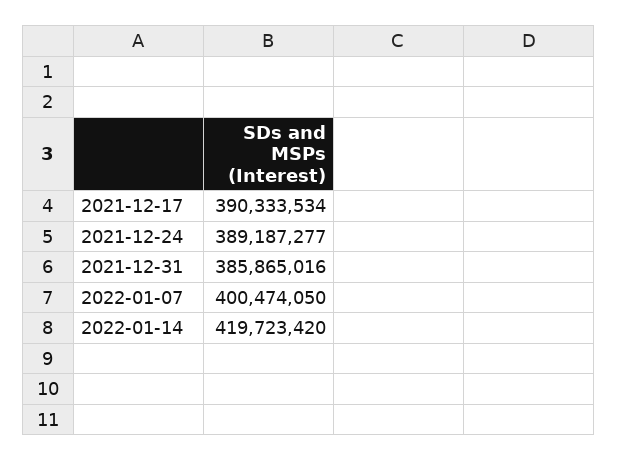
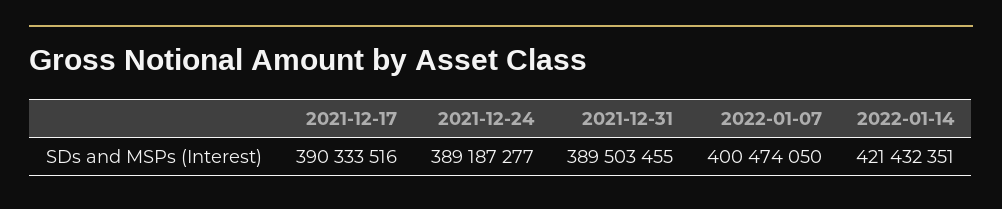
  {
-   "2021-12-17": 390333534,
+   "2021-12-17": 390333516,
    "2021-12-24": 389187277,
-   "2021-12-31": 385865016,
+   "2021-12-31": 389503455,
    "2022-01-07": 400474050,
-   "2022-01-14": 419723420
+   "2022-01-14": 421432351
  }

